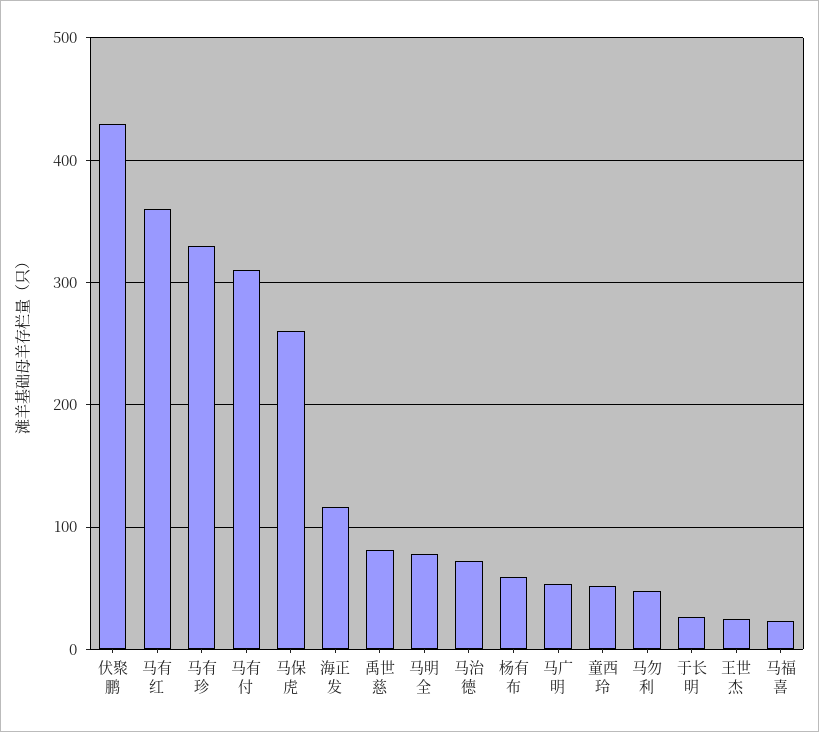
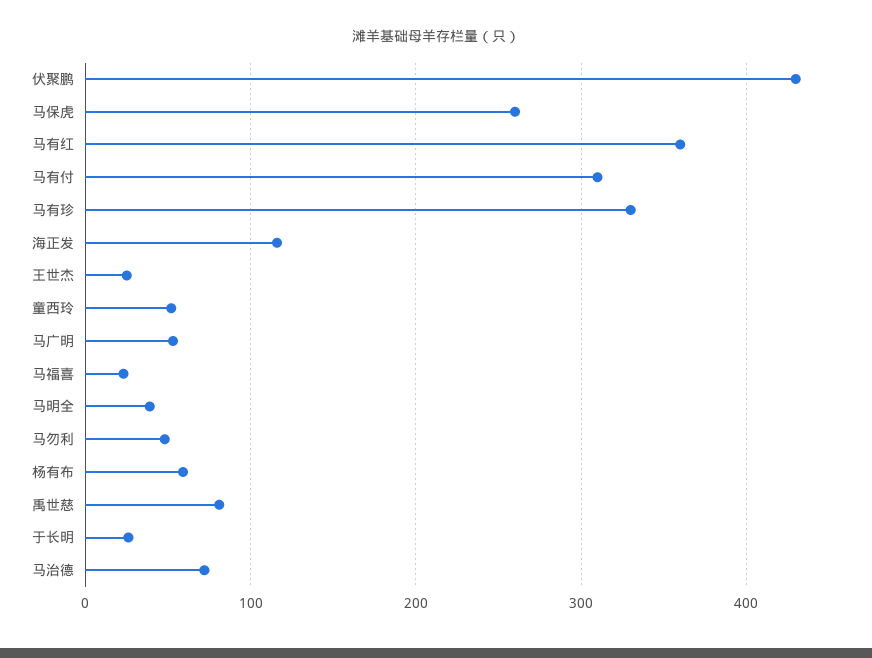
  {
    "伏聚鹏": 430,
    "马有红": 360,
    "马有珍": 330,
    "马有付": 310,
    "马保虎": 260,
    "海正发": 120,
    "禹世慈": 80,
-   "马明全": 80,
+   "马明全": 40,
    "马治德": 70,
    "杨有布": 60,
    "马广明": 50,
    "童西玲": 50,
    "马勿利": 50,
    "于长明": 30,
    "王世杰": 30,
    "马福喜": 20
  }

